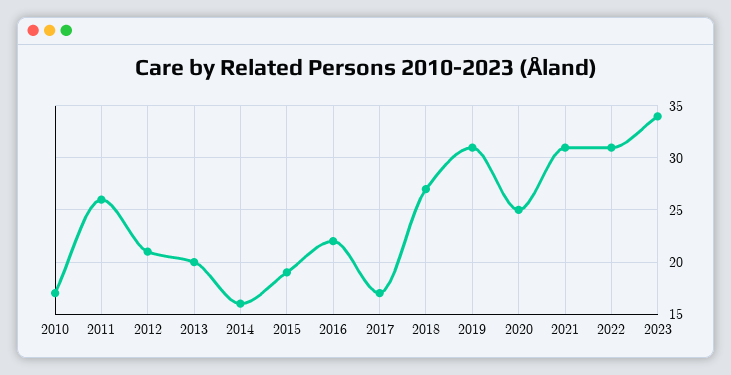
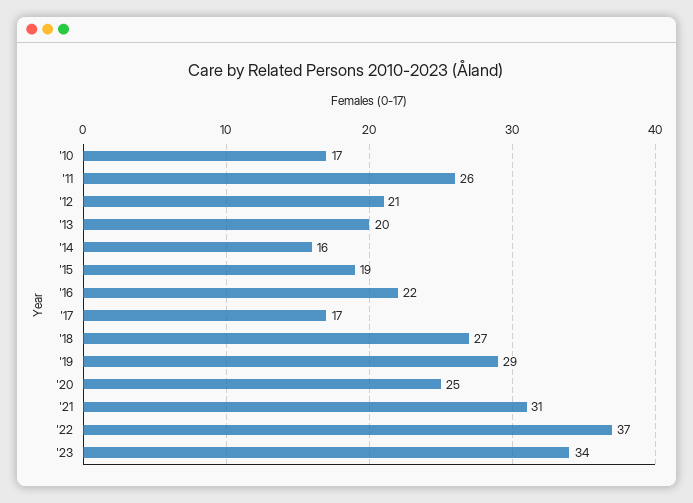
  {
    "2010": 17,
    "2011": 26,
    "2012": 21,
    "2013": 20,
    "2014": 16,
    "2015": 19,
    "2016": 22,
    "2017": 17,
    "2018": 27,
-   "2019": 31,
+   "2019": 29,
    "2020": 25,
    "2021": 31,
-   "2022": 31,
+   "2022": 37,
    "2023": 34
  }

